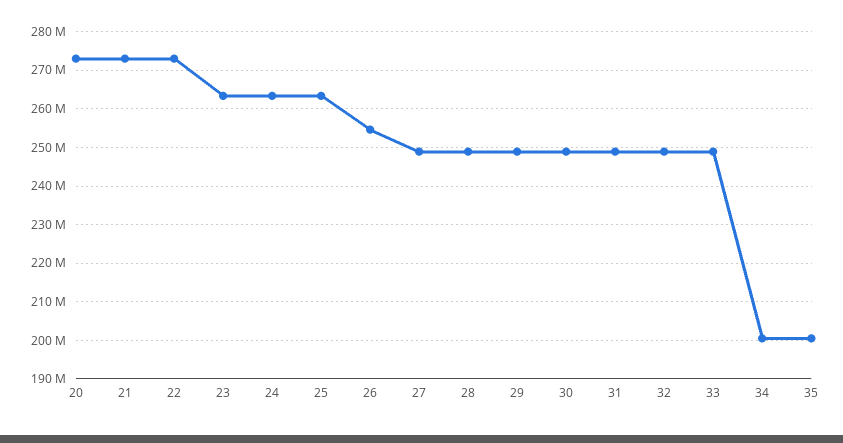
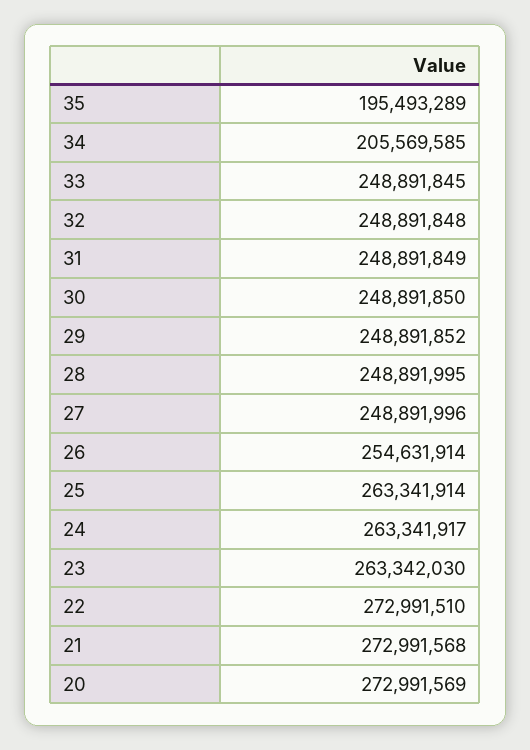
  {
    "20": 272991569,
    "21": 272991568,
    "22": 272991510,
    "23": 263342030,
    "24": 263341917,
    "25": 263341914,
    "26": 254631914,
    "27": 248891996,
    "28": 248891995,
    "29": 248891852,
    "30": 248891850,
    "31": 248891849,
    "32": 248891848,
    "33": 248891845,
-   "34": 200000000,
+   "34": 205569585,
-   "35": 200000000
+   "35": 195493289
  }

